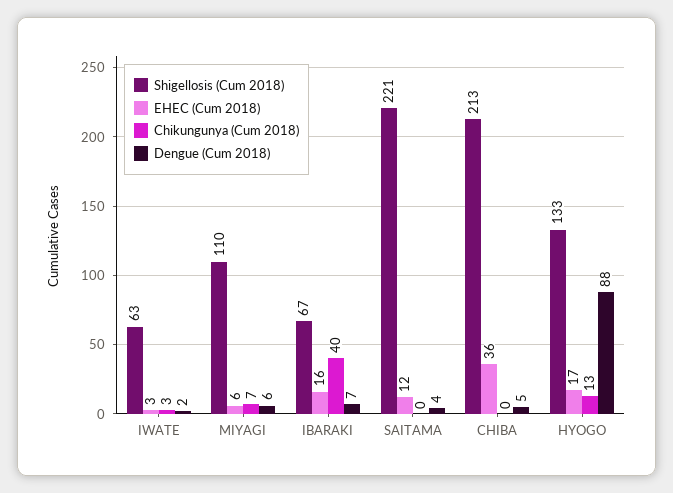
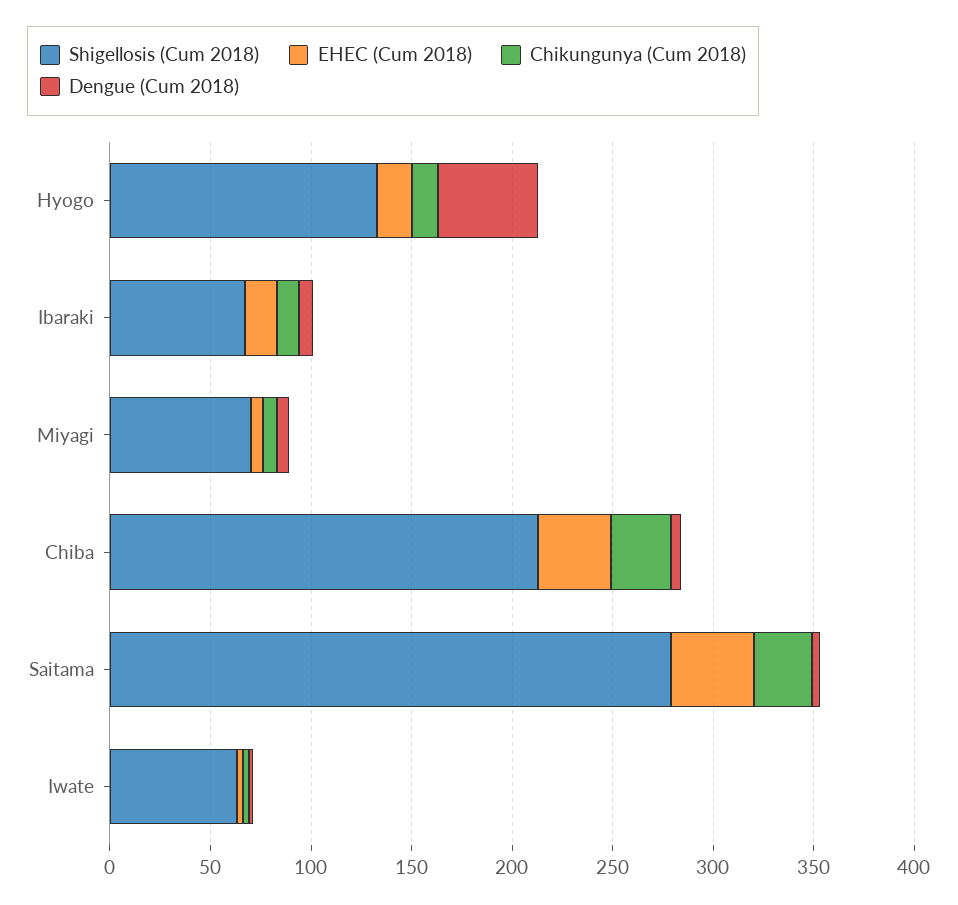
  {
    "Shigellosis (Cum 2018)": {
      "IWATE": 63,
-     "MIYAGI": 110,
+     "MIYAGI": 70,
      "IBARAKI": 67,
-     "SAITAMA": 221,
+     "SAITAMA": 280,
      "CHIBA": 213,
      "HYOGO": 133
    },
    "EHEC (Cum 2018)": {
      "IWATE": 3,
      "MIYAGI": 6,
      "IBARAKI": 16,
-     "SAITAMA": 12,
+     "SAITAMA": 40,
      "CHIBA": 36,
      "HYOGO": 17
    },
    "Chikungunya (Cum 2018)": {
      "IWATE": 3,
      "MIYAGI": 7,
-     "IBARAKI": 40,
+     "IBARAKI": 10,
-     "SAITAMA": 0,
+     "SAITAMA": 30,
-     "CHIBA": 0,
+     "CHIBA": 30,
      "HYOGO": 13
    },
    "Dengue (Cum 2018)": {
      "IWATE": 2,
      "MIYAGI": 6,
      "IBARAKI": 7,
      "SAITAMA": 4,
      "CHIBA": 5,
-     "HYOGO": 88
+     "HYOGO": 50
    }
  }

